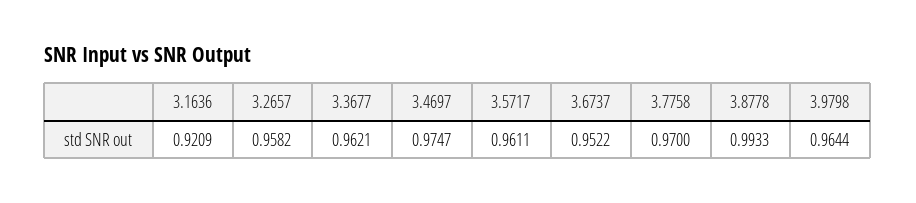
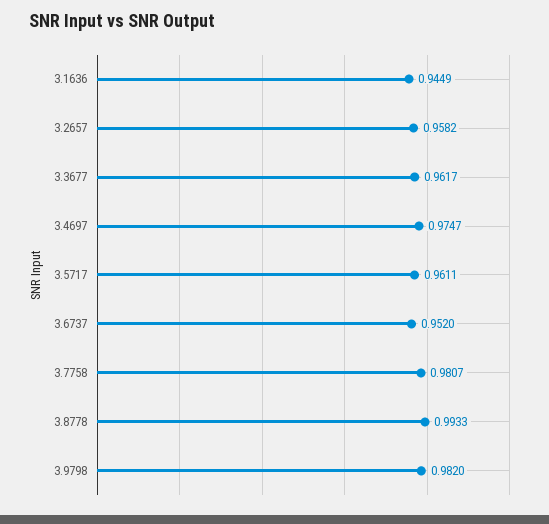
  {
-   "3.1636": 0.9209,
+   "3.1636": 0.9449,
    "3.2657": 0.9582,
-   "3.3677": 0.9621,
+   "3.3677": 0.9617,
    "3.4697": 0.9747,
    "3.5717": 0.9611,
-   "3.6737": 0.9522,
+   "3.6737": 0.952,
-   "3.7758": 0.97,
+   "3.7758": 0.9807,
    "3.8778": 0.9933,
-   "3.9798": 0.9644
+   "3.9798": 0.982
  }

